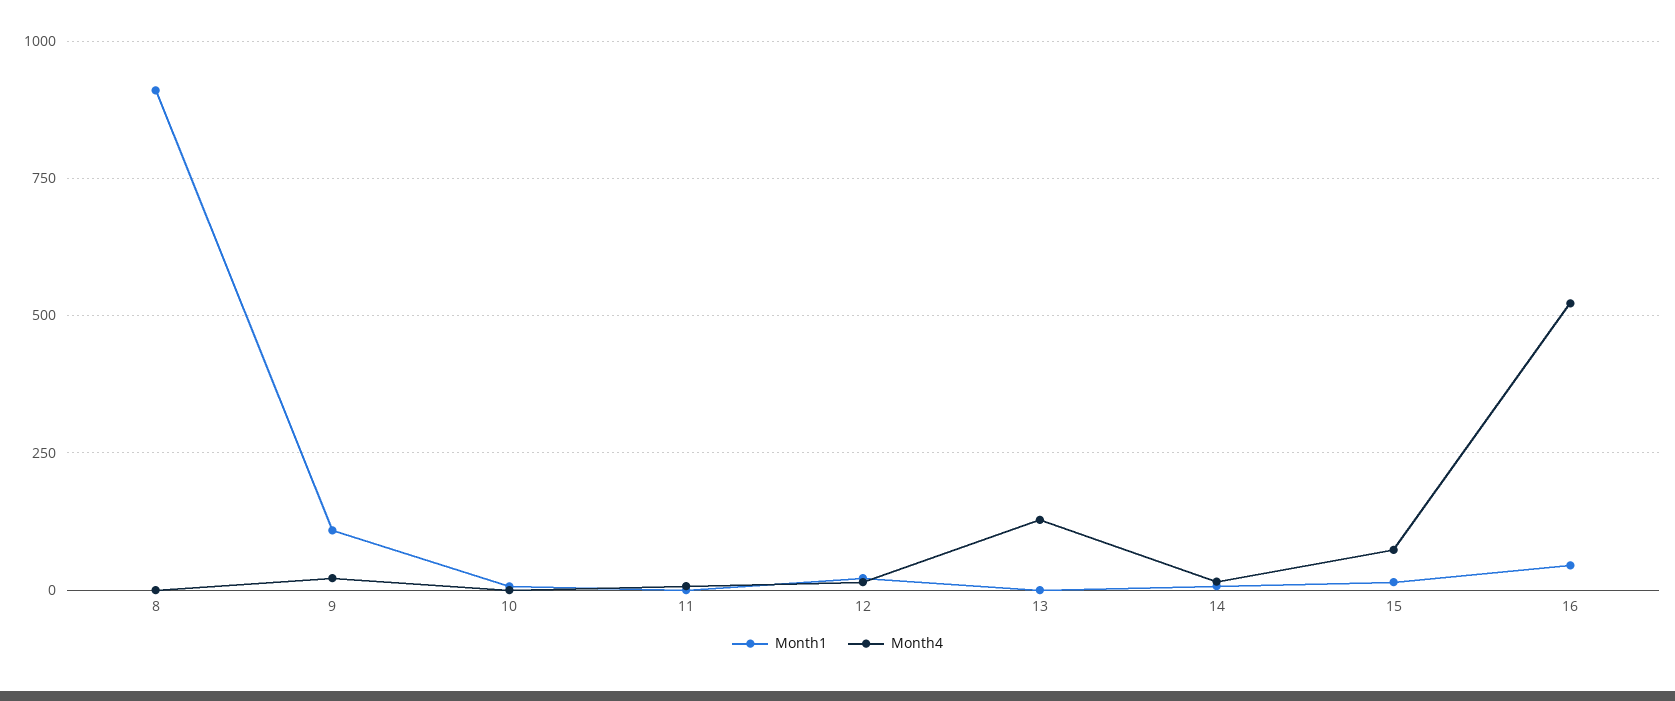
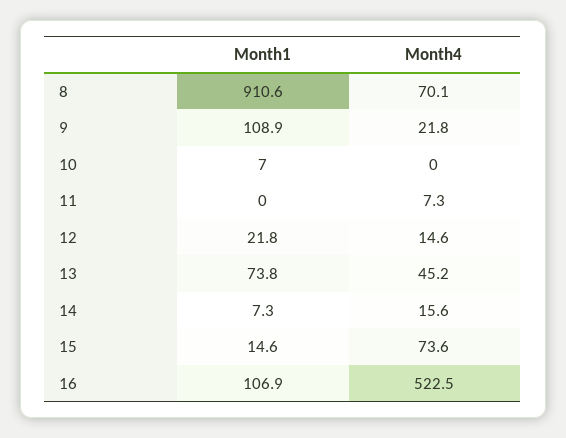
  {
    "Month1": {
      "8": 910.6,
      "9": 108.9,
      "10": 7,
      "11": 0,
      "12": 21.8,
-     "13": 0,
+     "13": 73.8,
      "14": 7.3,
      "15": 14.6,
-     "16": 50
+     "16": 106.9
    },
    "Month4": {
-     "8": 0,
+     "8": 70.1,
      "9": 21.8,
      "10": 0,
      "11": 7.3,
      "12": 14.6,
-     "13": 125,
+     "13": 45.2,
      "14": 15.6,
      "15": 73.6,
      "16": 522.5
    }
  }

